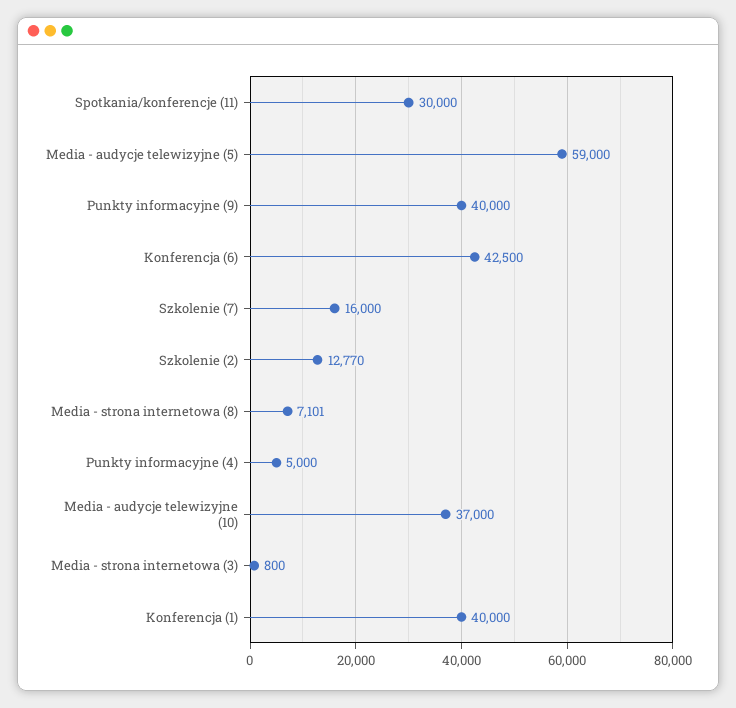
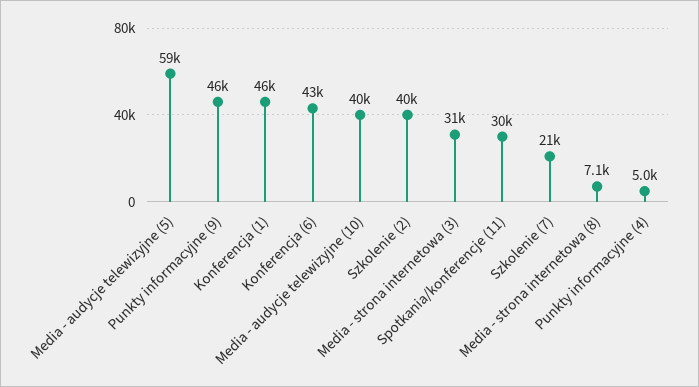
  {
    "Spotkania/konferencje (11)": 30000,
    "Media - audycje telewizyjne (5)": 59000,
-   "Punkty informacyjne (9)": 40000,
+   "Punkty informacyjne (9)": 46000,
    "Konferencja (6)": 42500,
-   "Szkolenie (7)": 16000,
+   "Szkolenie (7)": 21000,
-   "Szkolenie (2)": 12770,
+   "Szkolenie (2)": 40000,
    "Media - strona internetowa (8)": 7101,
    "Punkty informacyjne (4)": 5000,
-   "Media - audycje telewizyjne (10)": 37000,
+   "Media - audycje telewizyjne (10)": 40000,
-   "Media - strona internetowa (3)": 800,
+   "Media - strona internetowa (3)": 31000,
-   "Konferencja (1)": 40000
+   "Konferencja (1)": 46000
  }

